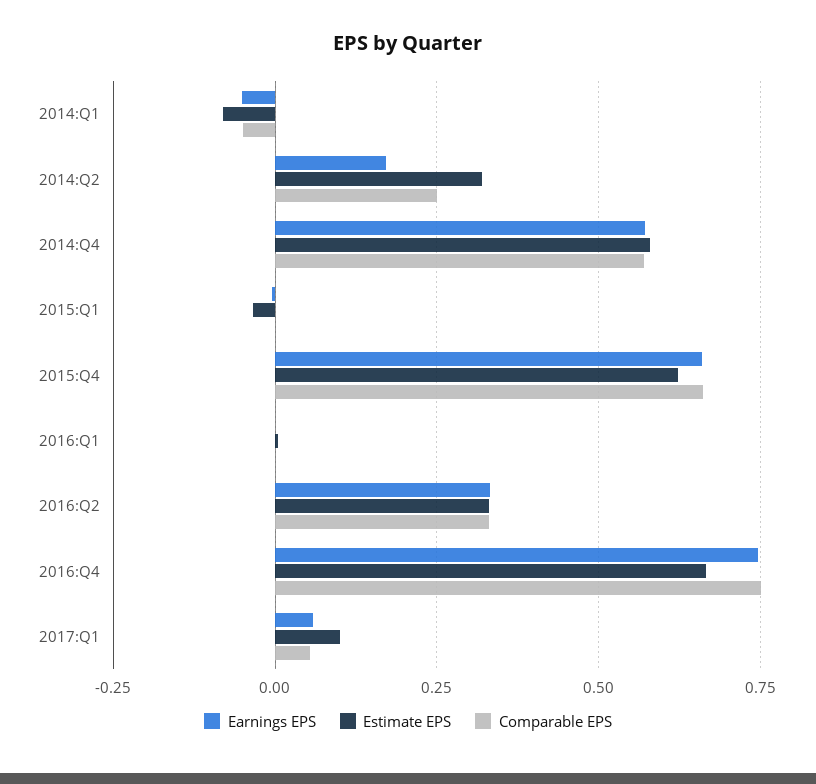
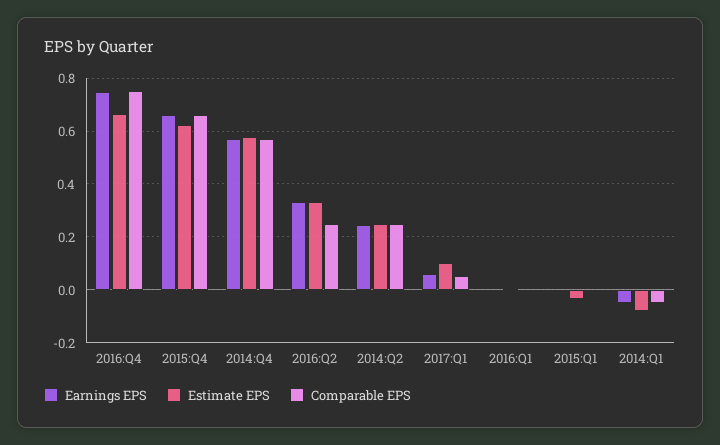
  {
    "Earnings EPS": {
      "2014:Q1": -0.05,
-     "2014:Q2": 0.175,
+     "2014:Q2": 0.25,
      "2014:Q4": 0.575,
      "2015:Q1": 0,
      "2015:Q4": 0.65,
      "2016:Q1": 0,
      "2016:Q2": 0.325,
      "2016:Q4": 0.75,
      "2017:Q1": 0.05
    },
    "Estimate EPS": {
      "2014:Q1": -0.075,
-     "2014:Q2": 0.325,
+     "2014:Q2": 0.25,
      "2014:Q4": 0.575,
      "2015:Q1": -0.025,
      "2015:Q4": 0.625,
      "2016:Q1": 0,
      "2016:Q2": 0.325,
      "2016:Q4": 0.675,
      "2017:Q1": 0.1
    },
    "Comparable EPS": {
      "2014:Q1": -0.05,
      "2014:Q2": 0.25,
      "2014:Q4": 0.575,
      "2015:Q1": 0,
      "2015:Q4": 0.65,
      "2016:Q1": 0,
-     "2016:Q2": 0.325,
+     "2016:Q2": 0.25,
      "2016:Q4": 0.75,
      "2017:Q1": 0.05
    }
  }

